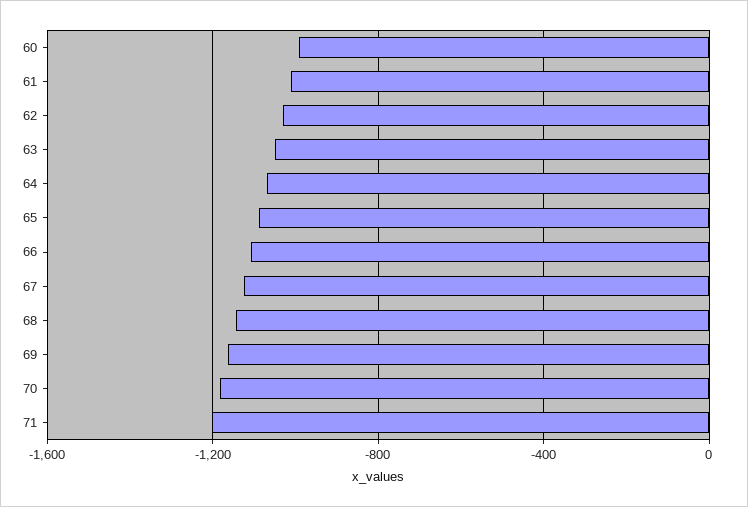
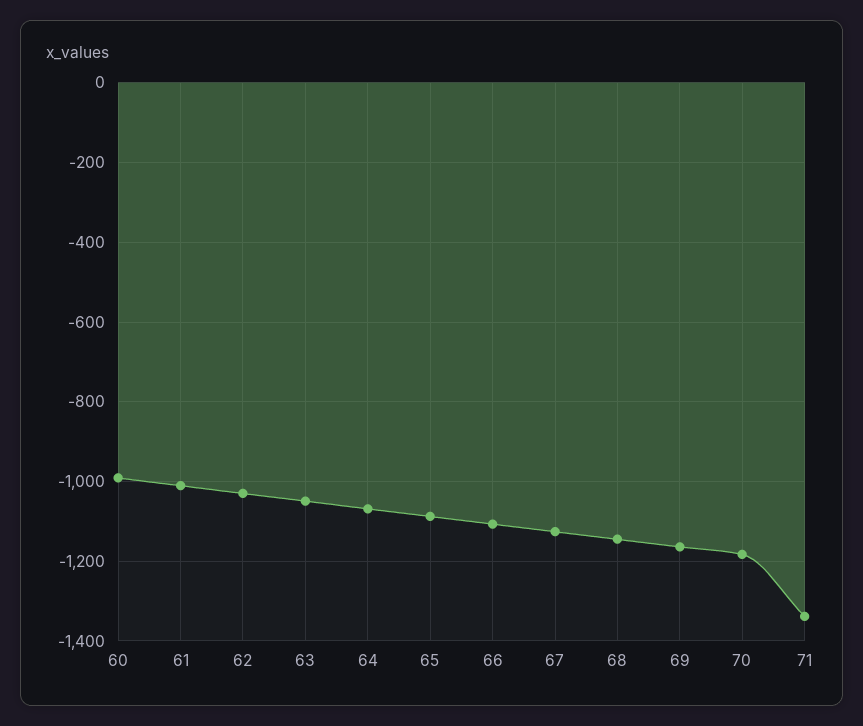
  {
    "60": -1000,
    "61": -1020,
    "62": -1020,
    "63": -1040,
    "64": -1060,
    "65": -1080,
    "66": -1100,
    "67": -1120,
    "68": -1140,
    "69": -1160,
    "70": -1180,
-   "71": -1200
+   "71": -1340
  }

